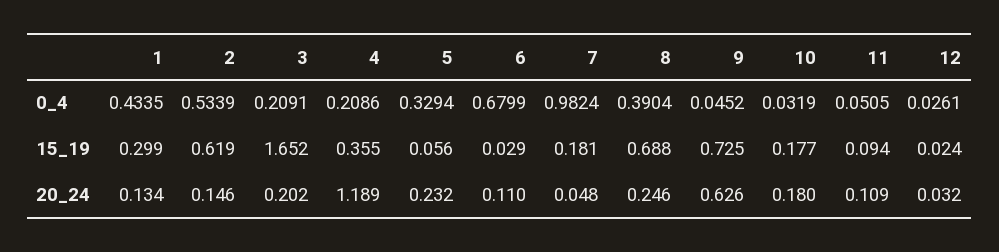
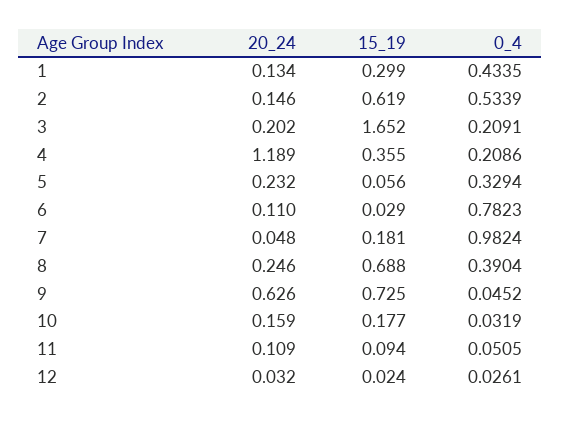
  {
    "1": {
      "0_4": 0.4335,
      "15_19": 0.299,
      "20_24": 0.134
    },
    "2": {
      "0_4": 0.5339,
      "15_19": 0.619,
      "20_24": 0.146
    },
    "3": {
      "0_4": 0.2091,
      "15_19": 1.652,
      "20_24": 0.202
    },
    "4": {
      "0_4": 0.2086,
      "15_19": 0.355,
      "20_24": 1.189
    },
    "5": {
      "0_4": 0.3294,
      "15_19": 0.056,
      "20_24": 0.232
    },
    "6": {
-     "0_4": 0.6799,
+     "0_4": 0.7823,
      "15_19": 0.029,
      "20_24": 0.11
    },
    "7": {
      "0_4": 0.9824,
      "15_19": 0.181,
      "20_24": 0.048
    },
    "8": {
      "0_4": 0.3904,
      "15_19": 0.688,
      "20_24": 0.246
    },
    "9": {
      "0_4": 0.0452,
      "15_19": 0.725,
      "20_24": 0.626
    },
    "10": {
      "0_4": 0.0319,
      "15_19": 0.177,
-     "20_24": 0.18
+     "20_24": 0.159
    },
    "11": {
      "0_4": 0.0505,
      "15_19": 0.094,
      "20_24": 0.109
    },
    "12": {
      "0_4": 0.0261,
      "15_19": 0.024,
      "20_24": 0.032
    }
  }

